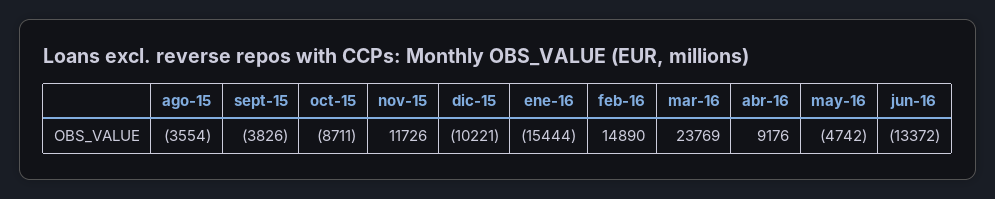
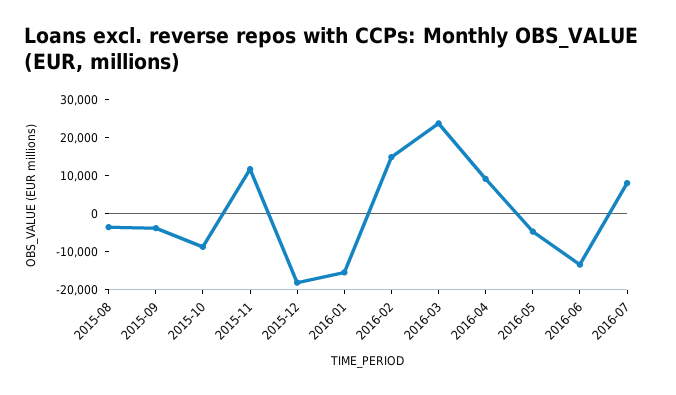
  {
    "ago-15": -3554,
    "sept-15": -3826,
    "oct-15": -8711,
    "nov-15": 11726,
-   "dic-15": -10221,
+   "dic-15": -17500,
    "ene-16": -15444,
    "feb-16": 14890,
    "mar-16": 23769,
    "abr-16": 9176,
    "may-16": -4742,
-   "jun-16": -13372
+   "jun-16": -13372,
+   "2016-07": 7500
  }

